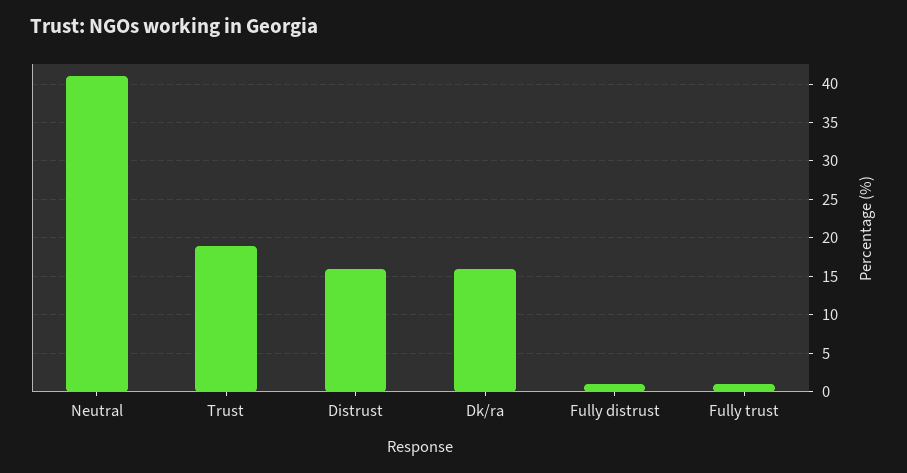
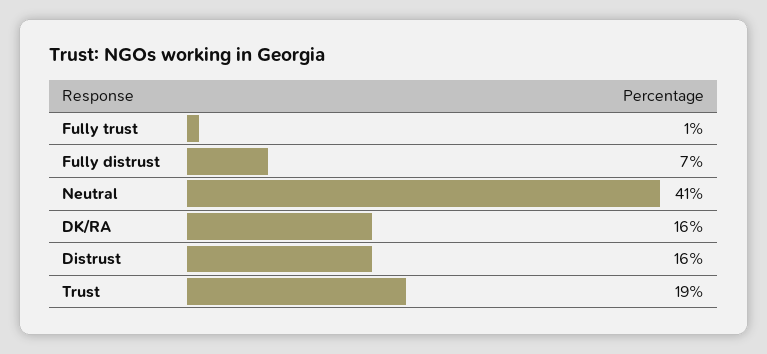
  {
    "Neutral": 41,
    "Trust": 19,
    "Distrust": 16,
    "Dk/ra": 16,
-   "Fully distrust": 1,
+   "Fully distrust": 7,
    "Fully trust": 1
  }

